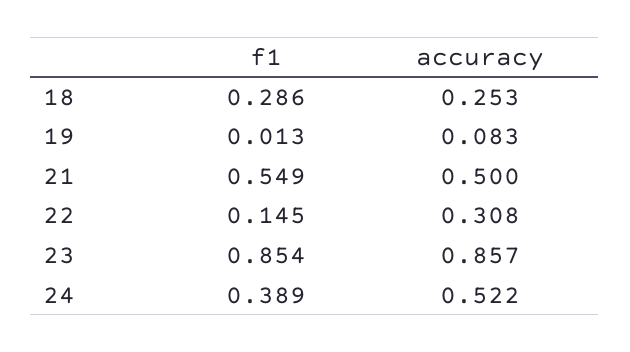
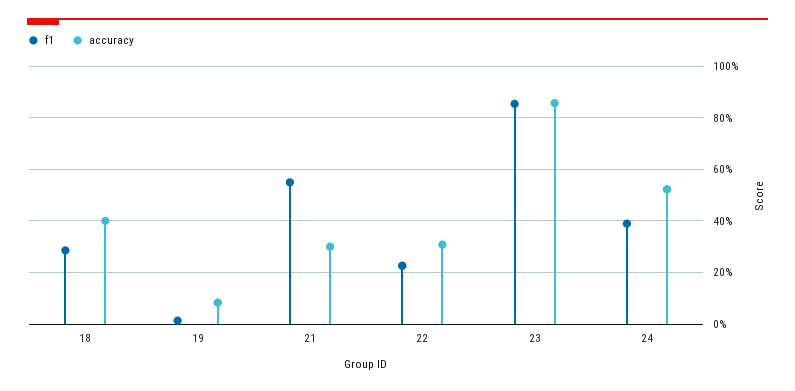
  {
    "f1": {
      "18": 0.286,
      "19": 0.013,
      "21": 0.549,
-     "22": 0.145,
+     "22": 0.225,
      "23": 0.854,
      "24": 0.389
    },
    "accuracy": {
-     "18": 0.253,
+     "18": 0.4,
      "19": 0.083,
-     "21": 0.5,
+     "21": 0.3,
      "22": 0.308,
      "23": 0.857,
      "24": 0.522
    }
  }

